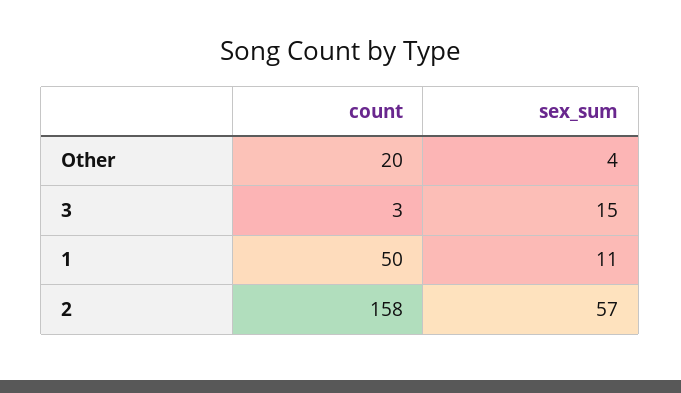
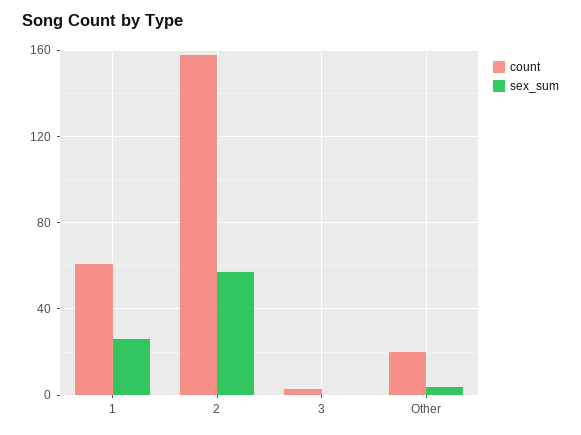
  {
    "count": {
      "Other": 20,
      "3": 3,
-     "1": 50,
+     "1": 60,
      "2": 158
    },
    "sex_sum": {
      "Other": 4,
-     "3": 15,
+     "3": 0,
-     "1": 11,
+     "1": 25,
      "2": 57
    }
  }

